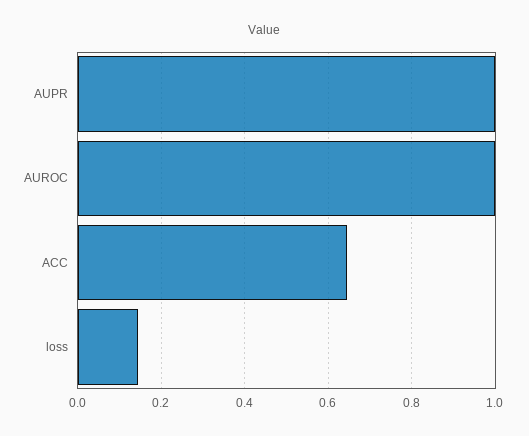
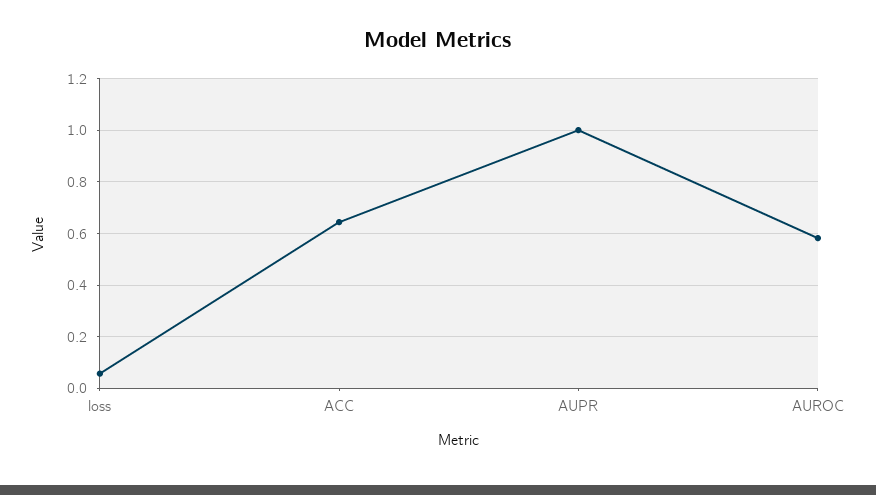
  {
    "AUPR": 1,
-   "AUROC": 1,
+   "AUROC": 0.575,
    "ACC": 0.64,
-   "loss": 0.14
+   "loss": 0.05
  }

